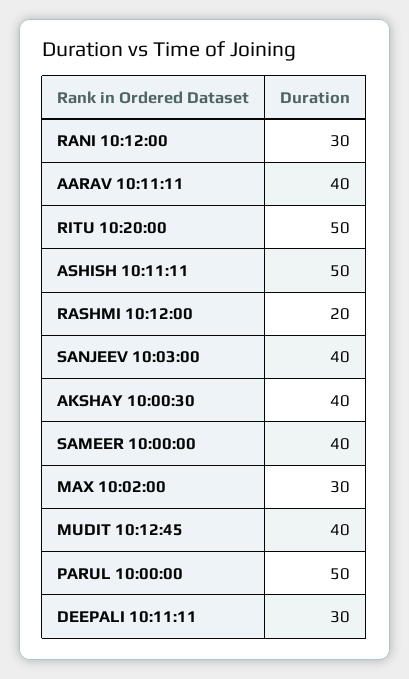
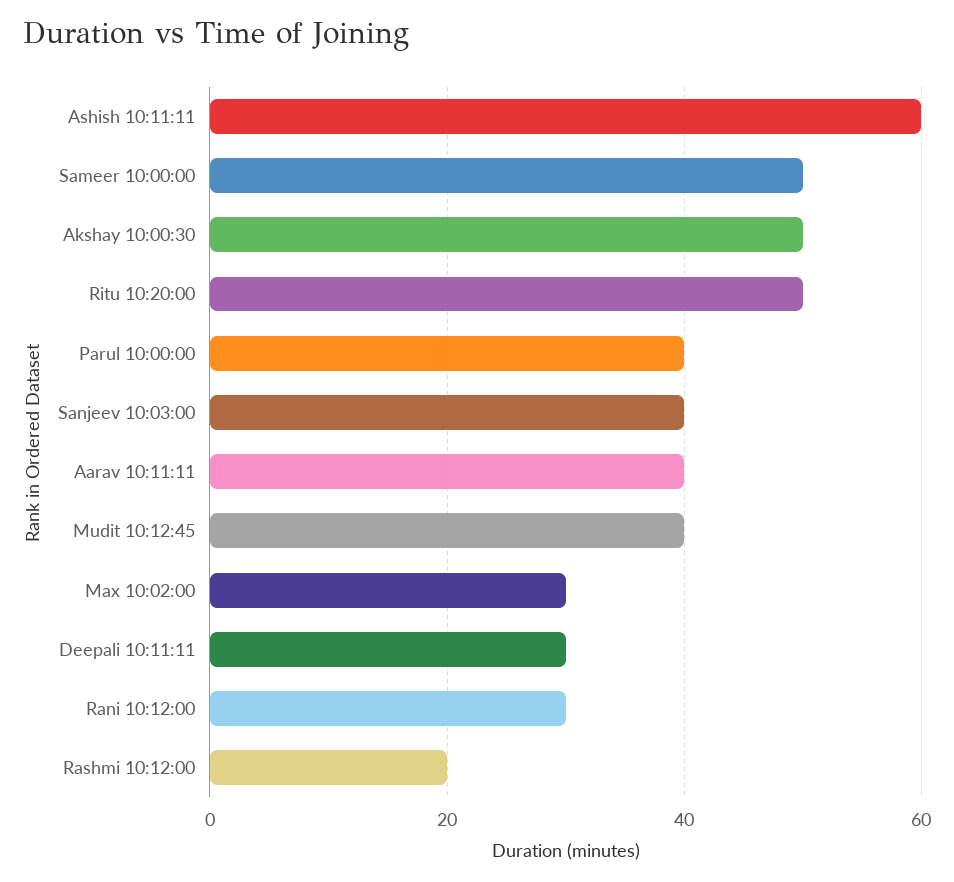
  {
    "RANI 10:12:00": 30,
    "AARAV 10:11:11": 40,
    "RITU 10:20:00": 50,
-   "ASHISH 10:11:11": 50,
+   "ASHISH 10:11:11": 60,
    "RASHMI 10:12:00": 20,
    "SANJEEV 10:03:00": 40,
-   "AKSHAY 10:00:30": 40,
+   "AKSHAY 10:00:30": 50,
-   "SAMEER 10:00:00": 40,
+   "SAMEER 10:00:00": 50,
    "MAX 10:02:00": 30,
    "MUDIT 10:12:45": 40,
-   "PARUL 10:00:00": 50,
+   "PARUL 10:00:00": 40,
    "DEEPALI 10:11:11": 30
  }

